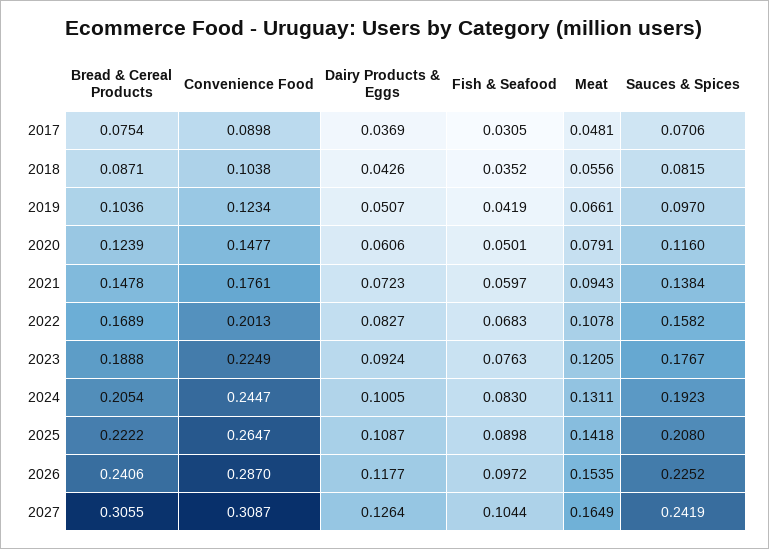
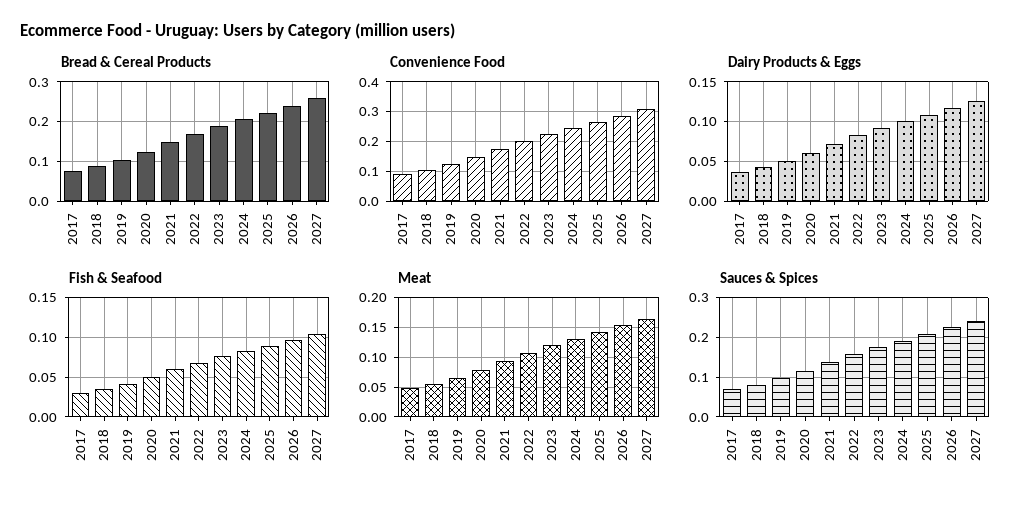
  {
    "Bread & Cereal Products": {
      "2017": 0.0754,
      "2018": 0.0871,
      "2019": 0.1036,
      "2020": 0.1239,
      "2021": 0.1478,
      "2022": 0.1689,
      "2023": 0.1888,
      "2024": 0.2054,
      "2025": 0.2222,
      "2026": 0.2406,
-     "2027": 0.3055
+     "2027": 0.26
    },
    "Convenience Food": {
      "2017": 0.0898,
      "2018": 0.1038,
      "2019": 0.1234,
      "2020": 0.1477,
      "2021": 0.1761,
      "2022": 0.2013,
      "2023": 0.2249,
      "2024": 0.2447,
      "2025": 0.2647,
      "2026": 0.287,
      "2027": 0.3087
    },
    "Dairy Products & Eggs": {
      "2017": 0.0369,
      "2018": 0.0426,
      "2019": 0.0507,
      "2020": 0.0606,
      "2021": 0.0723,
      "2022": 0.0827,
      "2023": 0.0924,
      "2024": 0.1005,
      "2025": 0.1087,
      "2026": 0.1177,
      "2027": 0.1264
    },
    "Fish & Seafood": {
      "2017": 0.0305,
      "2018": 0.0352,
      "2019": 0.0419,
      "2020": 0.0501,
      "2021": 0.0597,
      "2022": 0.0683,
      "2023": 0.0763,
      "2024": 0.083,
      "2025": 0.0898,
      "2026": 0.0972,
      "2027": 0.1044
    },
    "Meat": {
      "2017": 0.0481,
      "2018": 0.0556,
      "2019": 0.0661,
      "2020": 0.0791,
      "2021": 0.0943,
      "2022": 0.1078,
      "2023": 0.1205,
      "2024": 0.1311,
      "2025": 0.1418,
      "2026": 0.1535,
      "2027": 0.1649
    },
    "Sauces & Spices": {
      "2017": 0.0706,
      "2018": 0.0815,
      "2019": 0.097,
      "2020": 0.116,
      "2021": 0.1384,
      "2022": 0.1582,
      "2023": 0.1767,
      "2024": 0.1923,
      "2025": 0.208,
      "2026": 0.2252,
      "2027": 0.2419
    }
  }

